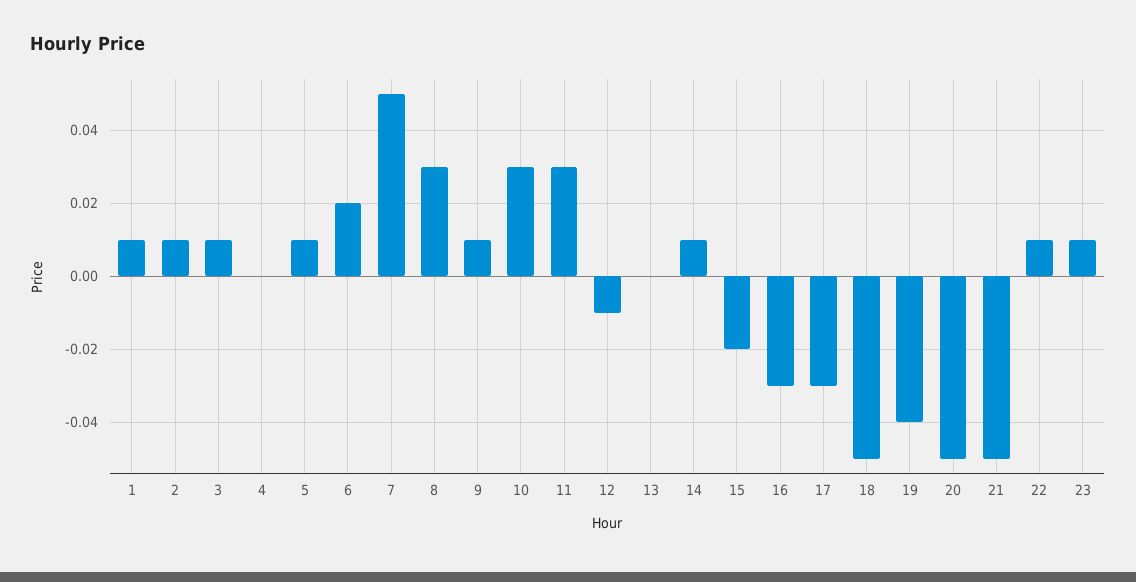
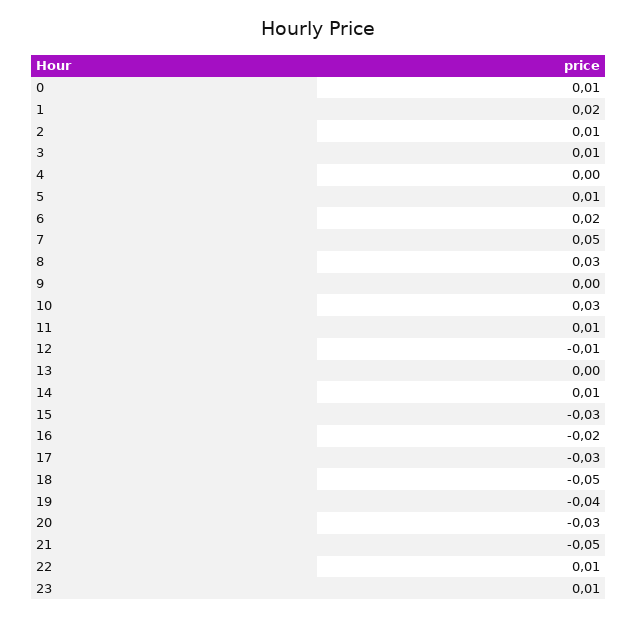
  {
-   "1": 0.01,
+   "1": 0.02,
    "2": 0.01,
    "3": 0.01,
    "4": 0,
    "5": 0.01,
    "6": 0.02,
    "7": 0.05,
    "8": 0.03,
-   "9": 0.01,
+   "9": 0,
    "10": 0.03,
-   "11": 0.03,
+   "11": 0.01,
    "12": -0.01,
    "13": 0,
    "14": 0.01,
-   "15": -0.02,
+   "15": -0.03,
-   "16": -0.03,
+   "16": -0.02,
    "17": -0.03,
    "18": -0.05,
    "19": -0.04,
-   "20": -0.05,
+   "20": -0.03,
    "21": -0.05,
    "22": 0.01,
-   "23": 0.01
+   "23": 0.01,
+   "0": 0.01
  }

